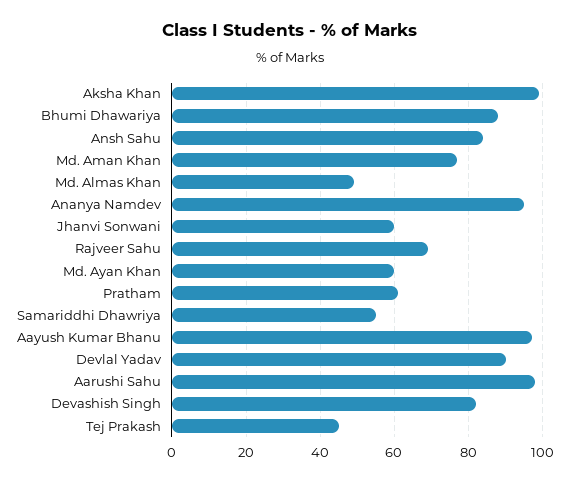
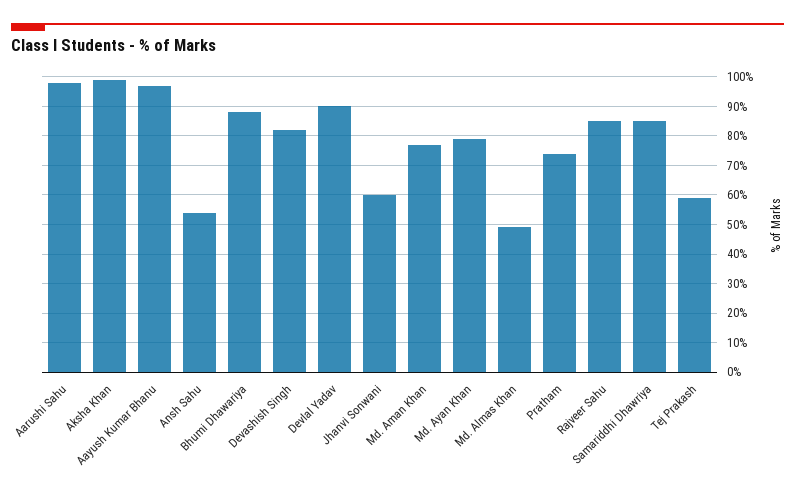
  {
    "Aksha Khan": 100,
    "Bhumi Dhawariya": 90,
-   "Ansh Sahu": 85,
+   "Ansh Sahu": 55,
    "Md. Aman Khan": 75,
    "Md. Almas Khan": 50,
-   "Ananya Namdev": 95,
    "Jhanvi Sonwani": 60,
-   "Rajveer Sahu": 70,
+   "Rajveer Sahu": 85,
-   "Md. Ayan Khan": 60,
+   "Md. Ayan Khan": 80,
-   "Pratham": 60,
+   "Pratham": 75,
-   "Samariddhi Dhawriya": 55,
+   "Samariddhi Dhawriya": 85,
    "Aayush Kumar Bhanu": 95,
    "Devlal Yadav": 90,
    "Aarushi Sahu": 100,
    "Devashish Singh": 80,
-   "Tej Prakash": 45
+   "Tej Prakash": 60
  }

